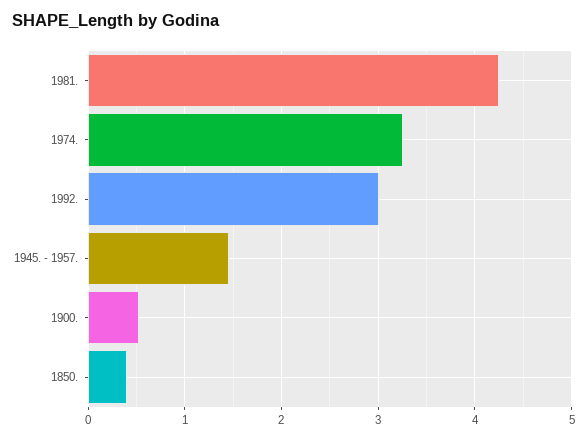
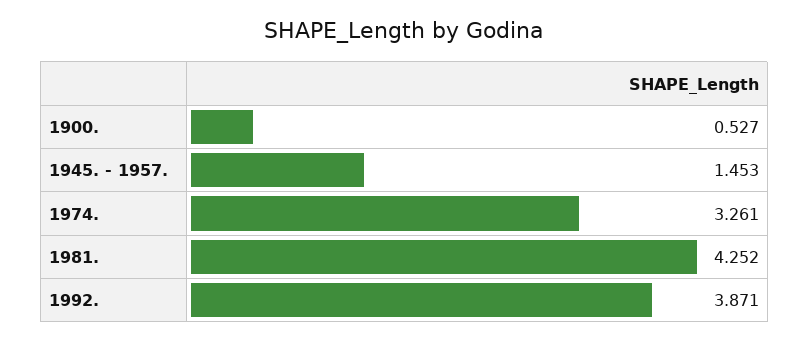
  {
    "1981.": 4.252,
    "1974.": 3.261,
-   "1992.": 3,
+   "1992.": 3.871,
    "1945. - 1957.": 1.453,
-   "1900.": 0.527,
+   "1900.": 0.527
-   "1850.": 0.4
  }

